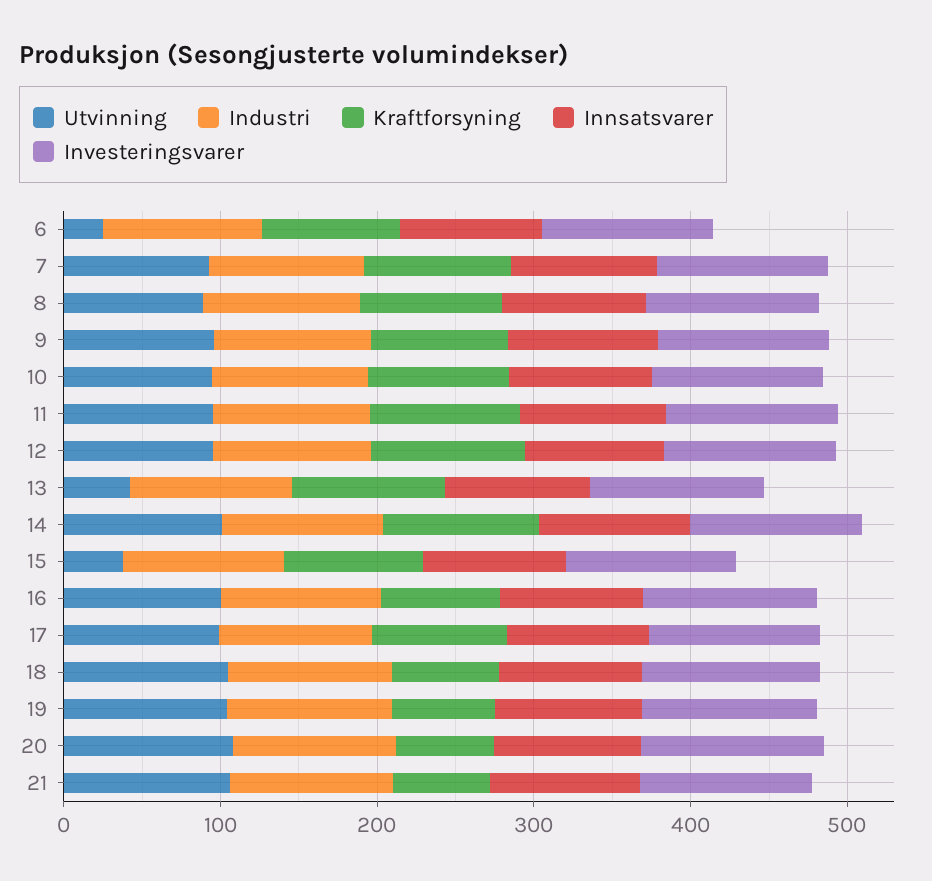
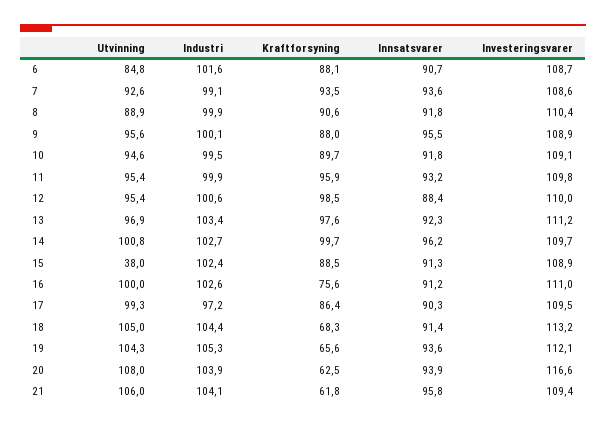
  {
    "Utvinning": {
-     "6": 20,
+     "6": 84.8,
      "7": 92.6,
      "8": 88.9,
      "9": 95.6,
      "10": 94.6,
      "11": 95.4,
      "12": 95.4,
-     "13": 40,
+     "13": 96.9,
      "14": 100.8,
      "15": 38,
      "16": 100,
      "17": 99.3,
      "18": 105,
      "19": 104.3,
      "20": 108,
      "21": 106
    },
    "Industri": {
      "6": 101.6,
      "7": 99.1,
      "8": 99.9,
      "9": 100.1,
      "10": 99.5,
      "11": 99.9,
      "12": 100.6,
      "13": 103.4,
      "14": 102.7,
      "15": 102.4,
      "16": 102.6,
      "17": 97.2,
      "18": 104.4,
      "19": 105.3,
      "20": 103.9,
      "21": 104.1
    },
    "Kraftforsyning": {
      "6": 88.1,
      "7": 93.5,
      "8": 90.6,
      "9": 88,
      "10": 89.7,
      "11": 95.9,
      "12": 98.5,
      "13": 97.6,
      "14": 99.7,
      "15": 88.5,
      "16": 75.6,
      "17": 86.4,
      "18": 68.3,
      "19": 65.6,
      "20": 62.5,
      "21": 61.8
    },
    "Innsatsvarer": {
      "6": 90.7,
      "7": 93.6,
      "8": 91.8,
      "9": 95.5,
      "10": 91.8,
      "11": 93.2,
      "12": 88.4,
      "13": 92.3,
      "14": 96.2,
      "15": 91.3,
      "16": 91.2,
      "17": 90.3,
      "18": 91.4,
      "19": 93.6,
      "20": 93.9,
      "21": 95.8
    },
    "Investeringsvarer": {
      "6": 108.7,
      "7": 108.6,
      "8": 110.4,
      "9": 108.9,
      "10": 109.1,
      "11": 109.8,
      "12": 110,
      "13": 111.2,
      "14": 109.7,
      "15": 108.9,
      "16": 111,
      "17": 109.5,
      "18": 113.2,
      "19": 112.1,
      "20": 116.6,
      "21": 109.4
    }
  }

